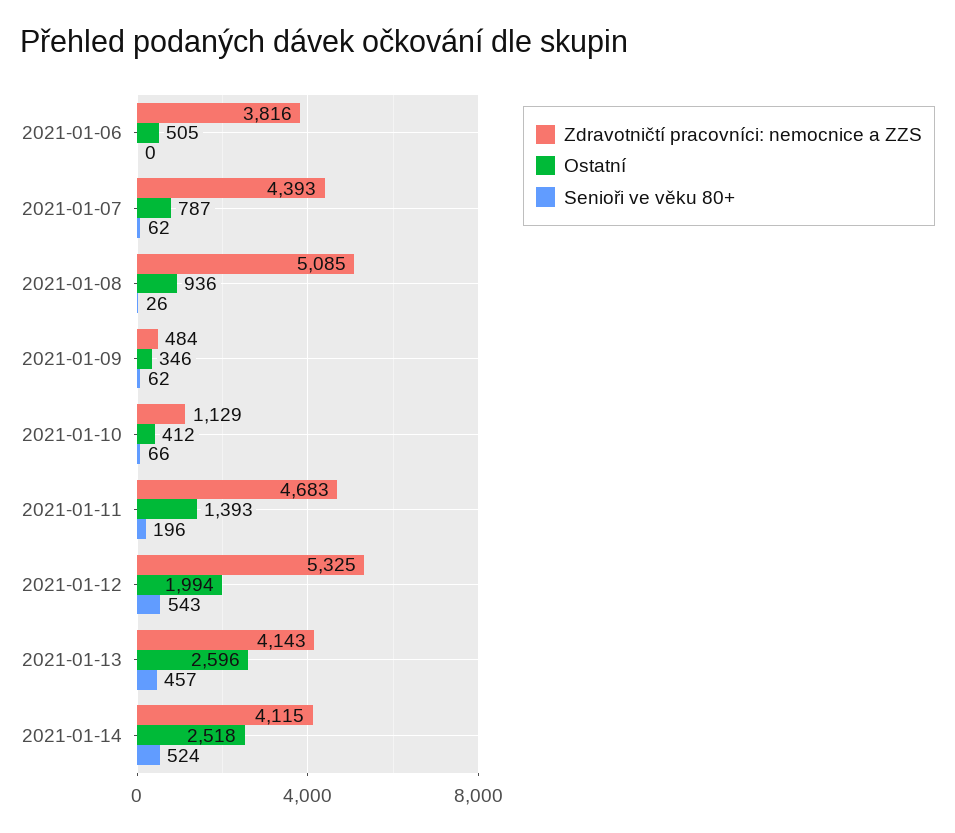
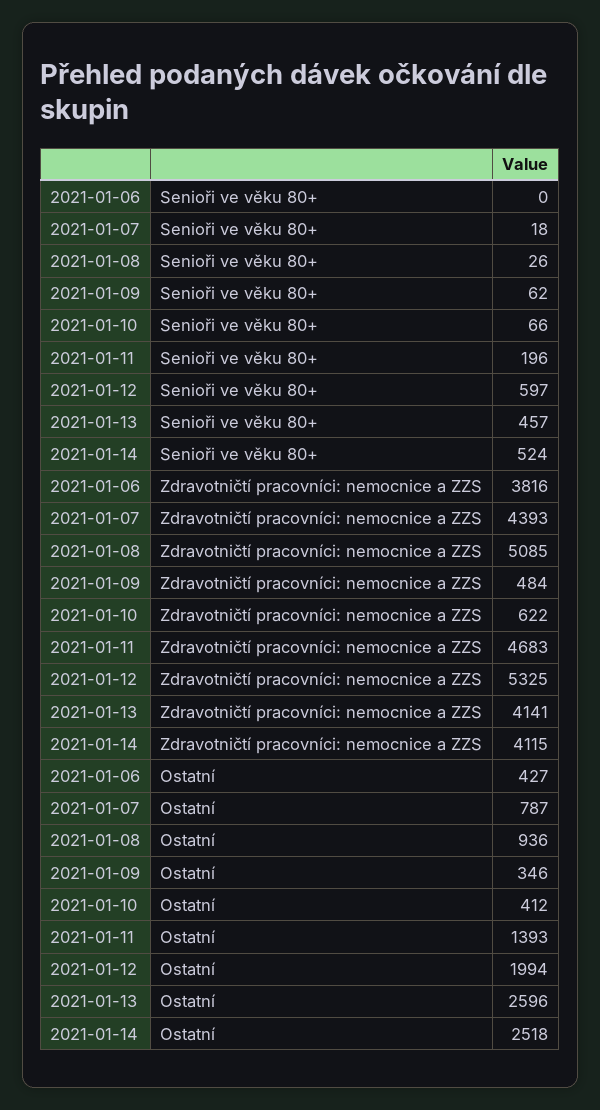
  {
    "Zdravotničtí pracovníci: nemocnice a ZZS": {
      "2021-01-06": 3816,
      "2021-01-07": 4393,
      "2021-01-08": 5085,
      "2021-01-09": 484,
-     "2021-01-10": 1129,
+     "2021-01-10": 622,
      "2021-01-11": 4683,
      "2021-01-12": 5325,
-     "2021-01-13": 4143,
+     "2021-01-13": 4141,
      "2021-01-14": 4115
    },
    "Ostatní": {
-     "2021-01-06": 505,
+     "2021-01-06": 427,
      "2021-01-07": 787,
      "2021-01-08": 936,
      "2021-01-09": 346,
      "2021-01-10": 412,
      "2021-01-11": 1393,
      "2021-01-12": 1994,
      "2021-01-13": 2596,
      "2021-01-14": 2518
    },
    "Senioři ve věku 80+": {
      "2021-01-06": 0,
-     "2021-01-07": 62,
+     "2021-01-07": 18,
      "2021-01-08": 26,
      "2021-01-09": 62,
      "2021-01-10": 66,
      "2021-01-11": 196,
-     "2021-01-12": 543,
+     "2021-01-12": 597,
      "2021-01-13": 457,
      "2021-01-14": 524
    }
  }

